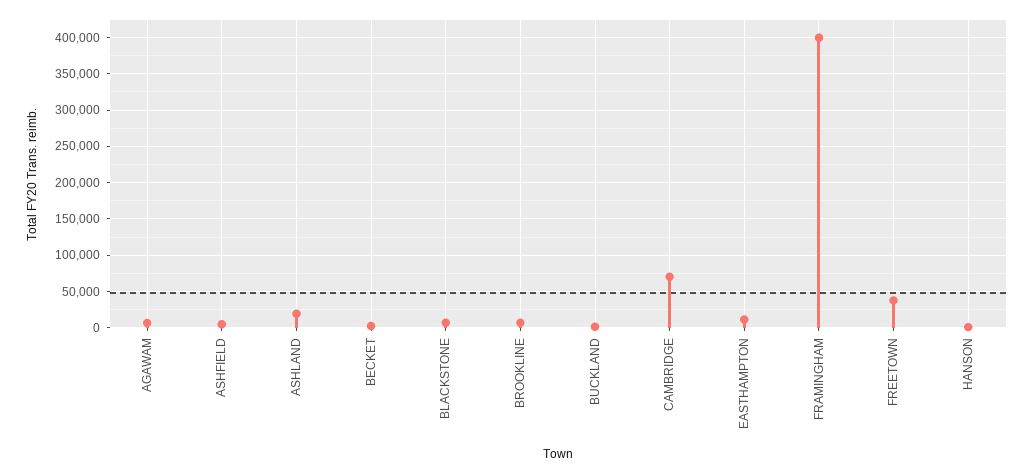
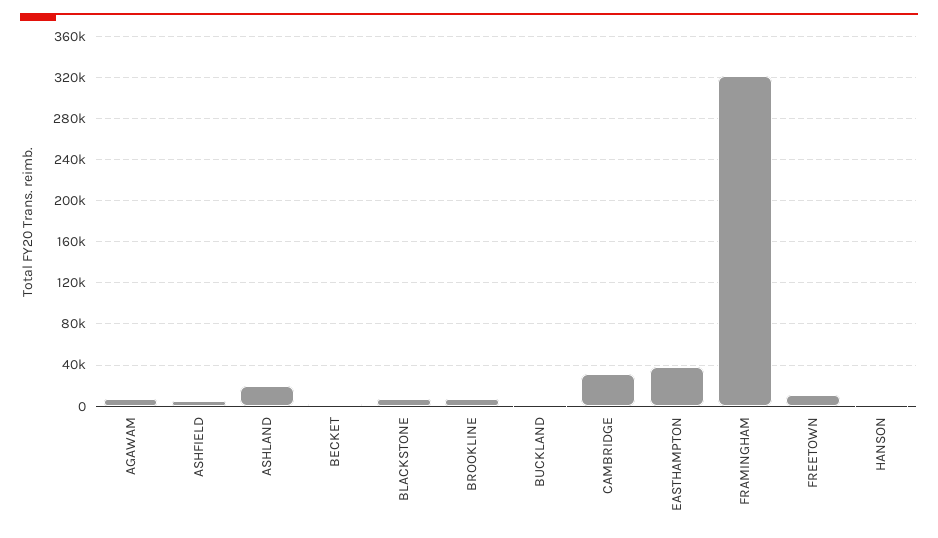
  {
    "AGAWAM": 10000,
    "ASHFIELD": 0,
    "ASHLAND": 20000,
    "BECKET": 0,
    "BLACKSTONE": 10000,
    "BROOKLINE": 10000,
    "BUCKLAND": 0,
-   "CAMBRIDGE": 70000,
+   "CAMBRIDGE": 30000,
-   "EASTHAMPTON": 10000,
+   "EASTHAMPTON": 40000,
-   "FRAMINGHAM": 400000,
+   "FRAMINGHAM": 320000,
-   "FREETOWN": 40000,
+   "FREETOWN": 10000,
    "HANSON": 0
  }

